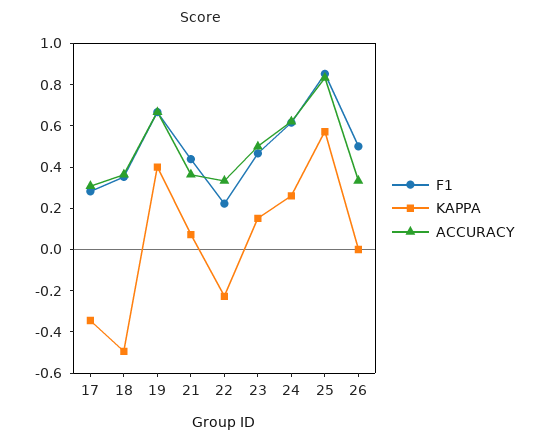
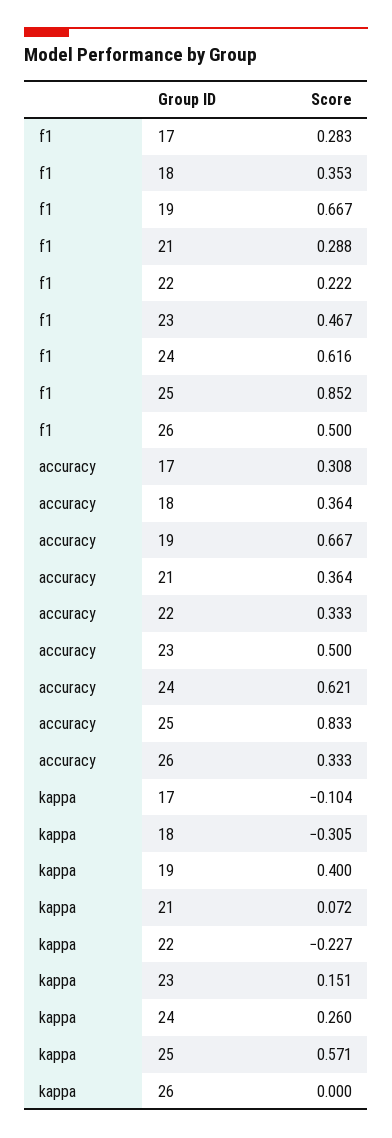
  {
    "F1": {
      "17": 0.283,
      "18": 0.353,
      "19": 0.667,
-     "21": 0.45,
+     "21": 0.288,
      "22": 0.222,
      "23": 0.467,
      "24": 0.616,
      "25": 0.852,
      "26": 0.5
    },
    "KAPPA": {
-     "17": -0.35,
+     "17": -0.104,
-     "18": -0.5,
+     "18": -0.305,
      "19": 0.4,
      "21": 0.072,
      "22": -0.227,
      "23": 0.151,
      "24": 0.26,
      "25": 0.571,
      "26": 0
    },
    "ACCURACY": {
      "17": 0.308,
      "18": 0.364,
      "19": 0.667,
      "21": 0.364,
      "22": 0.333,
      "23": 0.5,
      "24": 0.621,
      "25": 0.833,
      "26": 0.333
    }
  }

